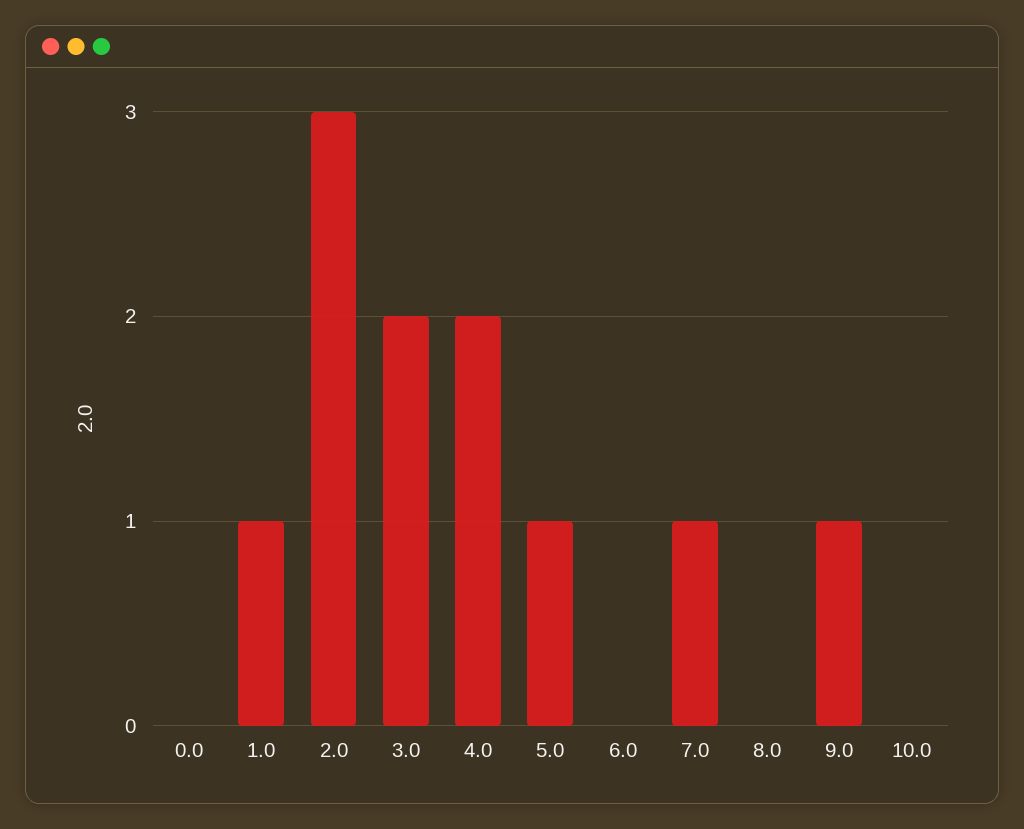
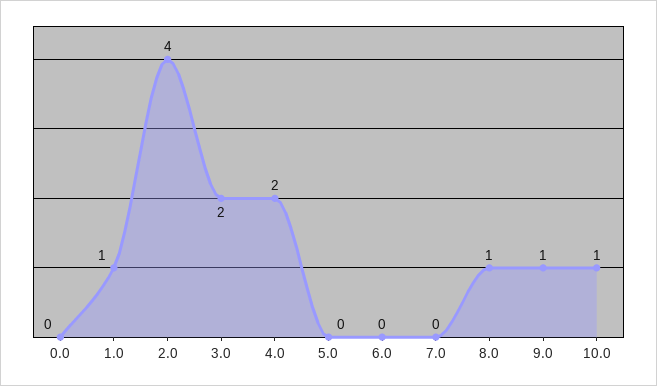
  {
    "0.0": 0,
    "1.0": 1,
-   "2.0": 3,
+   "2.0": 4,
    "3.0": 2,
    "4.0": 2,
-   "5.0": 1,
+   "5.0": 0,
    "6.0": 0,
-   "7.0": 1,
+   "7.0": 0,
-   "8.0": 0,
+   "8.0": 1,
    "9.0": 1,
-   "10.0": 0
+   "10.0": 1
  }

